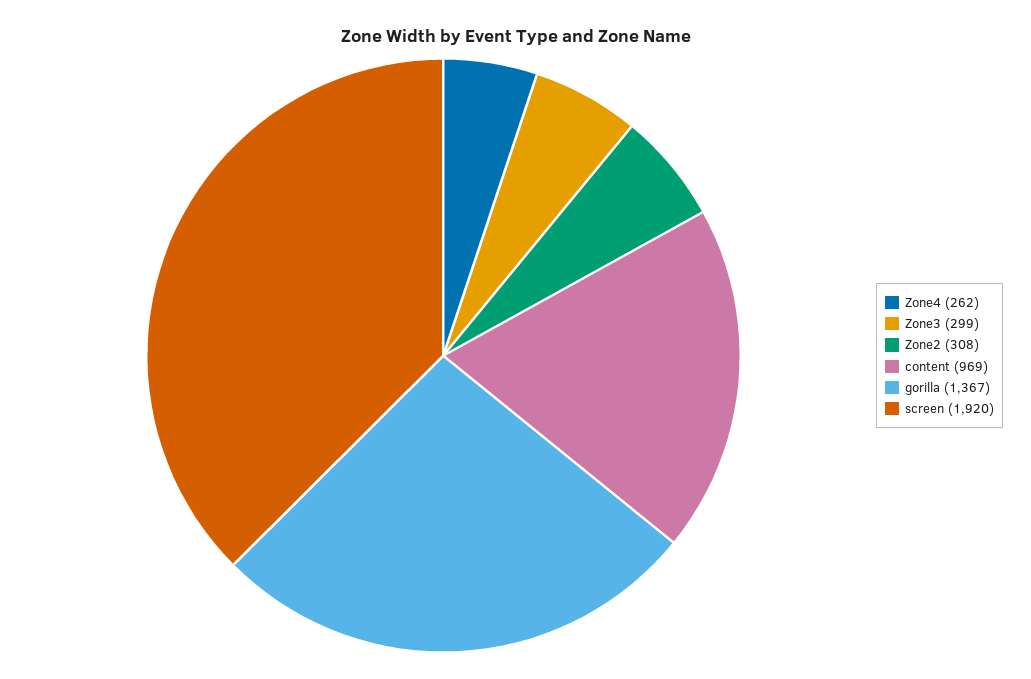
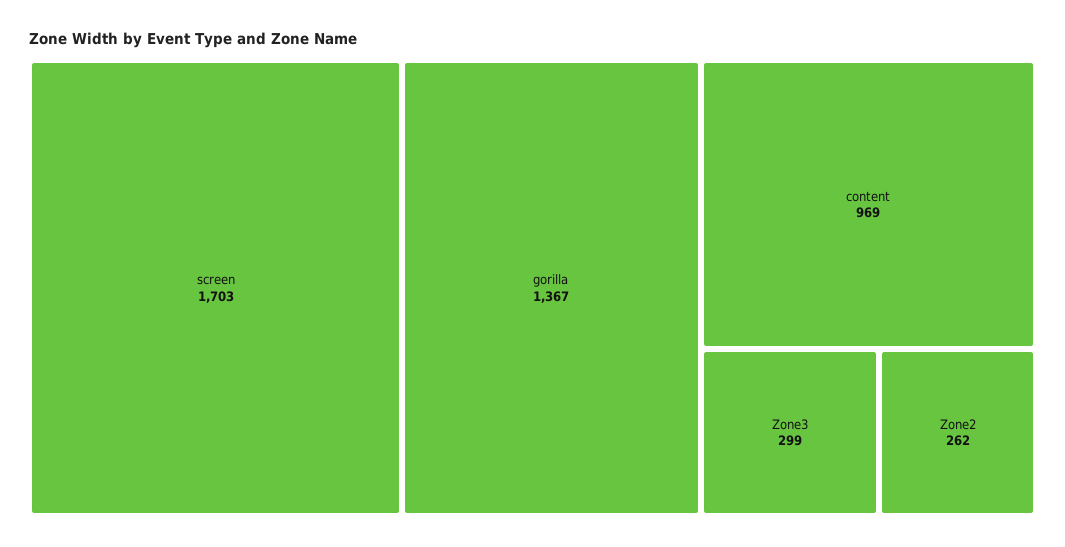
  {
-   "Zone4": 262,
    "Zone3": 299,
-   "Zone2": 308,
+   "Zone2": 262,
    "content": 969,
    "gorilla": 1367,
-   "screen": 1920
+   "screen": 1703
  }

